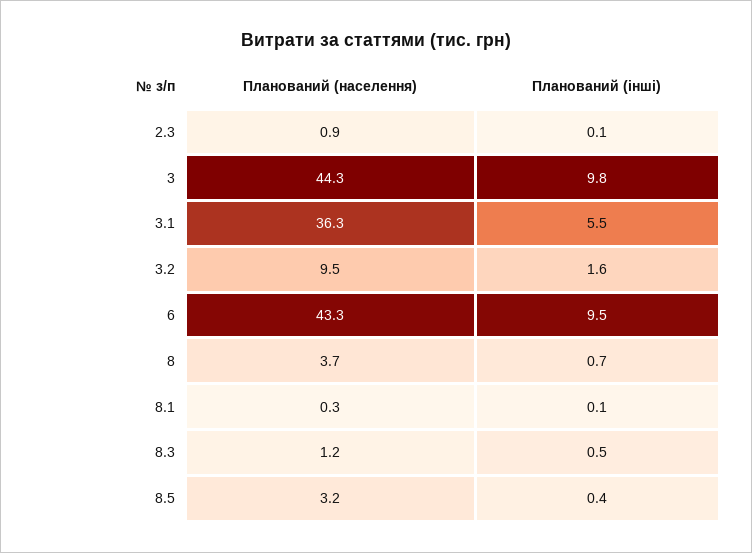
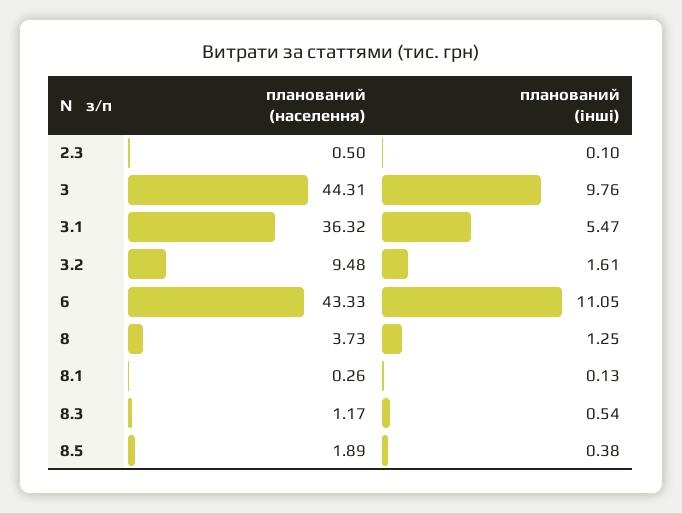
  {
    "Планований (населення)": {
-     "2.3": 0.9,
+     "2.3": 0.5,
      "3": 44.31,
      "3.1": 36.32,
      "3.2": 9.48,
      "6": 43.33,
      "8": 3.73,
      "8.1": 0.26,
      "8.3": 1.17,
-     "8.5": 3.2
+     "8.5": 1.89
    },
    "Планований (інші)": {
      "2.3": 0.1,
      "3": 9.76,
      "3.1": 5.47,
      "3.2": 1.61,
-     "6": 9.5,
+     "6": 11.05,
-     "8": 0.7,
+     "8": 1.25,
      "8.1": 0.13,
      "8.3": 0.54,
      "8.5": 0.38
    }
  }

